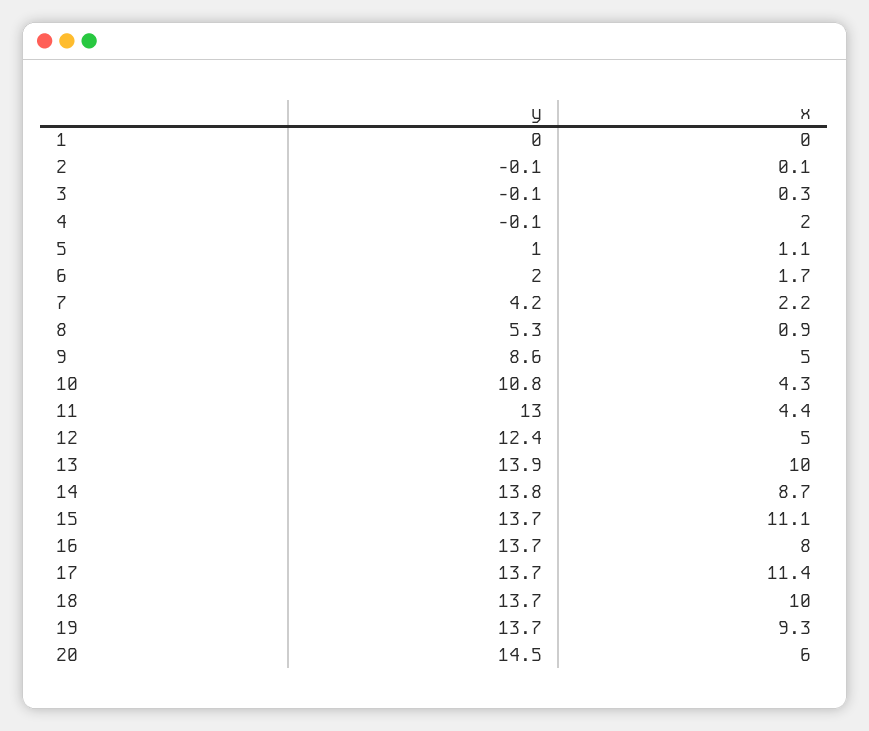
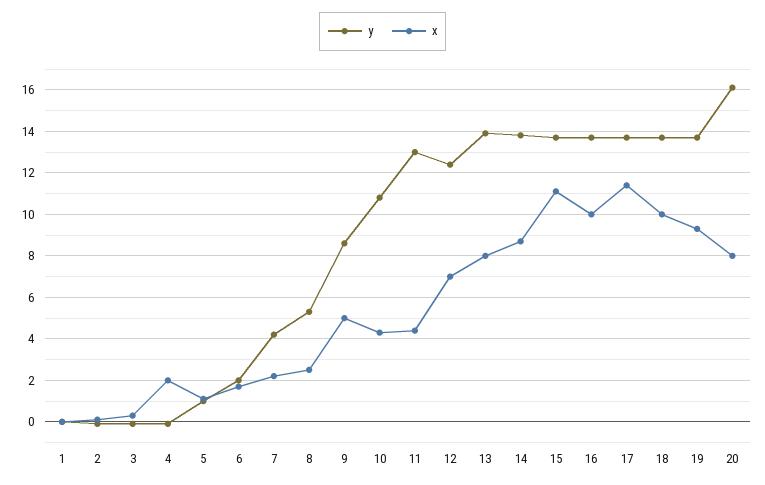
  {
    "y": {
      "1": 0,
      "2": -0.1,
      "3": -0.1,
      "4": -0.1,
      "5": 1,
      "6": 2,
      "7": 4.2,
      "8": 5.3,
      "9": 8.6,
      "10": 10.8,
      "11": 13,
      "12": 12.4,
      "13": 13.9,
      "14": 13.8,
      "15": 13.7,
      "16": 13.7,
      "17": 13.7,
      "18": 13.7,
      "19": 13.7,
-     "20": 14.5
+     "20": 16
    },
    "x": {
      "1": 0,
      "2": 0.1,
      "3": 0.3,
      "4": 2,
      "5": 1.1,
      "6": 1.7,
      "7": 2.2,
-     "8": 0.9,
+     "8": 2.5,
      "9": 5,
      "10": 4.3,
      "11": 4.4,
-     "12": 5,
+     "12": 7,
-     "13": 10,
+     "13": 8,
      "14": 8.7,
      "15": 11.1,
-     "16": 8,
+     "16": 10,
      "17": 11.4,
      "18": 10,
      "19": 9.3,
-     "20": 6
+     "20": 8
    }
  }

